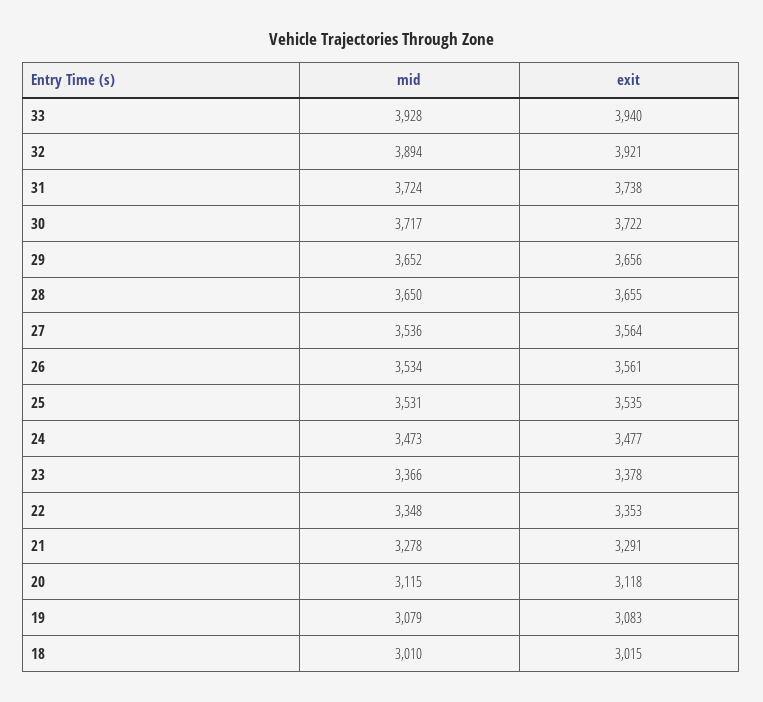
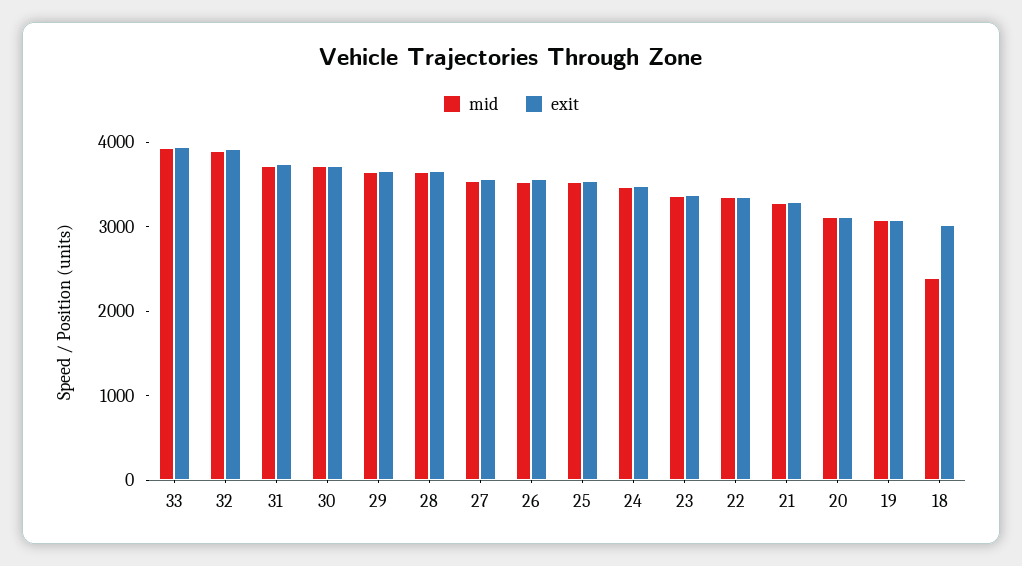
  {
    "mid": {
      "33": 3928,
      "32": 3894,
      "31": 3724,
      "30": 3717,
      "29": 3652,
      "28": 3650,
      "27": 3536,
      "26": 3534,
      "25": 3531,
      "24": 3473,
      "23": 3366,
      "22": 3348,
      "21": 3278,
      "20": 3115,
      "19": 3079,
-     "18": 3010
+     "18": 2400
    },
    "exit": {
      "33": 3940,
      "32": 3921,
      "31": 3738,
      "30": 3722,
      "29": 3656,
      "28": 3655,
      "27": 3564,
      "26": 3561,
      "25": 3535,
      "24": 3477,
      "23": 3378,
      "22": 3353,
      "21": 3291,
      "20": 3118,
      "19": 3083,
      "18": 3015
    }
  }

